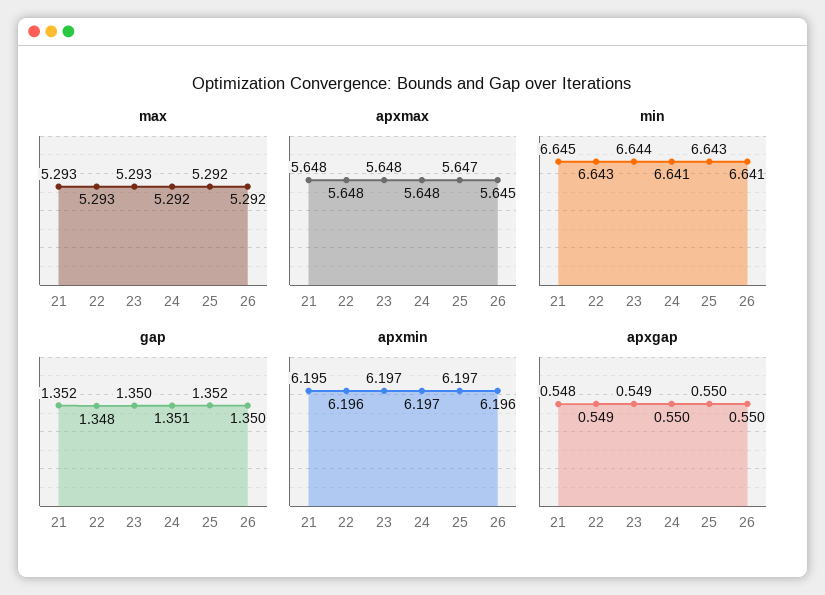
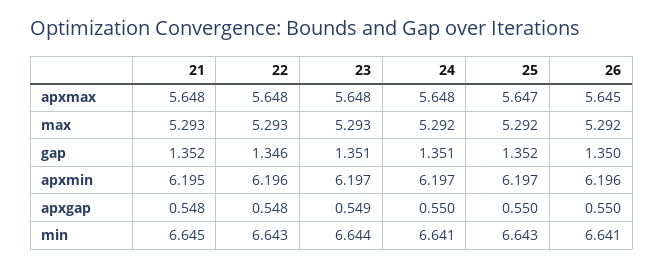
  {
    "max": {
      "21": 5.293,
      "22": 5.293,
      "23": 5.293,
      "24": 5.292,
      "25": 5.292,
      "26": 5.292
    },
    "apxmax": {
      "21": 5.648,
      "22": 5.648,
      "23": 5.648,
      "24": 5.648,
      "25": 5.647,
      "26": 5.645
    },
    "min": {
      "21": 6.645,
      "22": 6.643,
      "23": 6.644,
      "24": 6.641,
      "25": 6.643,
      "26": 6.641
    },
    "gap": {
      "21": 1.352,
-     "22": 1.348,
+     "22": 1.346,
-     "23": 1.35,
+     "23": 1.351,
      "24": 1.351,
      "25": 1.352,
      "26": 1.35
    },
    "apxmin": {
      "21": 6.195,
      "22": 6.196,
      "23": 6.197,
      "24": 6.197,
      "25": 6.197,
      "26": 6.196
    },
    "apxgap": {
      "21": 0.548,
-     "22": 0.549,
+     "22": 0.548,
      "23": 0.549,
      "24": 0.55,
      "25": 0.55,
      "26": 0.55
    }
  }

